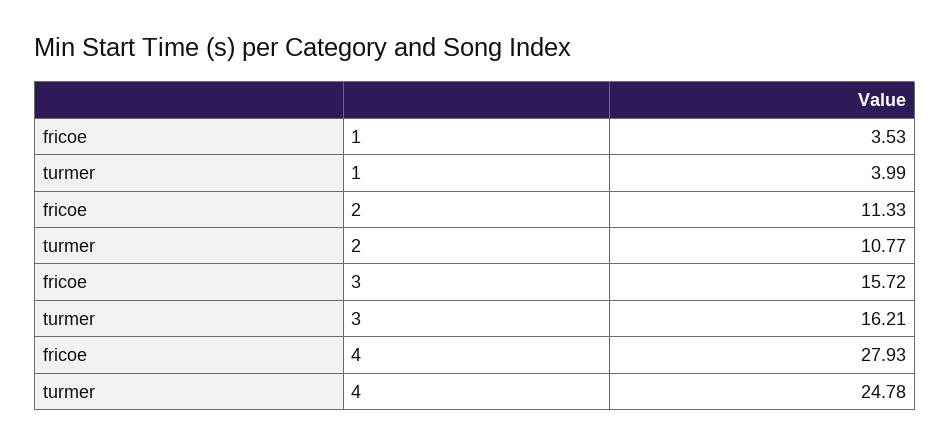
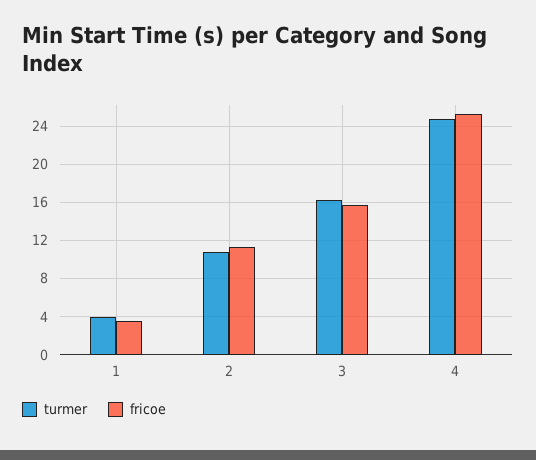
  {
    "fricoe": {
      "1": 3.53,
      "2": 11.33,
      "3": 15.72,
-     "4": 27.93
+     "4": 25
    },
    "turmer": {
      "1": 3.99,
      "2": 10.77,
      "3": 16.21,
      "4": 24.78
    }
  }

